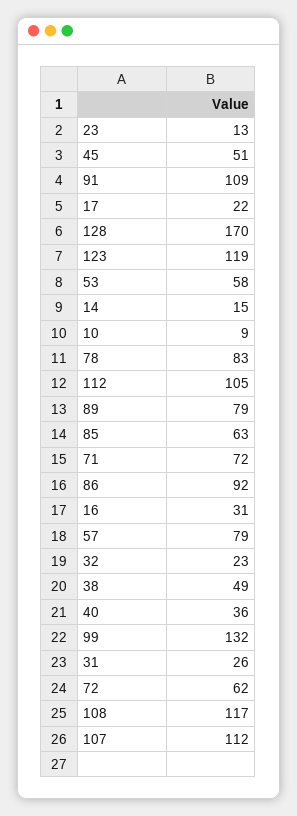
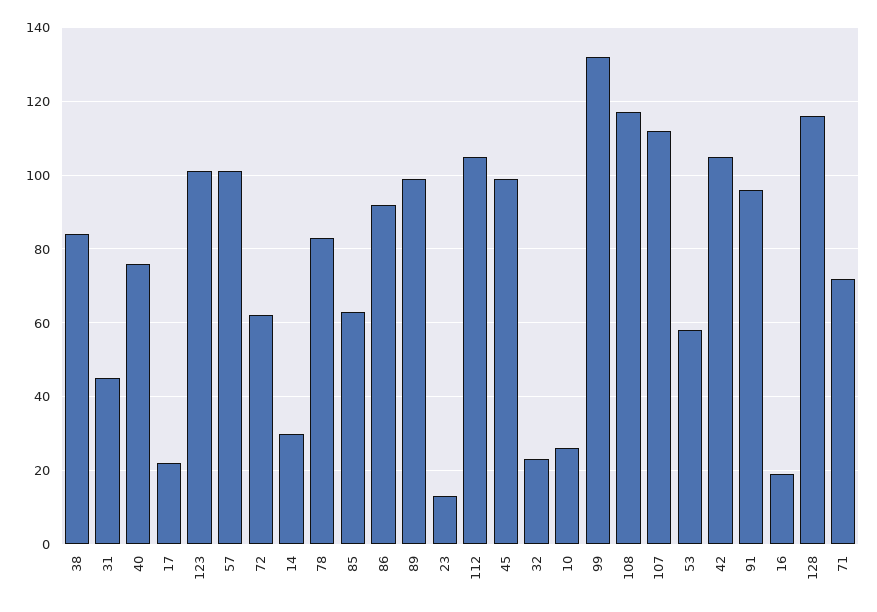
  {
    "23": 13,
-   "45": 51,
+   "45": 100,
-   "91": 109,
+   "91": 95,
    "17": 22,
-   "128": 170,
+   "128": 115,
-   "123": 119,
+   "123": 100,
    "53": 58,
-   "14": 15,
+   "14": 30,
-   "10": 9,
+   "10": 25,
    "78": 83,
    "112": 105,
-   "89": 79,
+   "89": 100,
    "85": 63,
    "71": 72,
    "86": 92,
-   "16": 31,
+   "16": 20,
-   "57": 79,
+   "57": 100,
    "32": 23,
-   "38": 49,
+   "38": 85,
-   "40": 36,
+   "40": 75,
    "99": 132,
-   "31": 26,
+   "31": 45,
    "72": 62,
    "108": 117,
-   "107": 112
+   "107": 112,
+   "42": 105
  }

